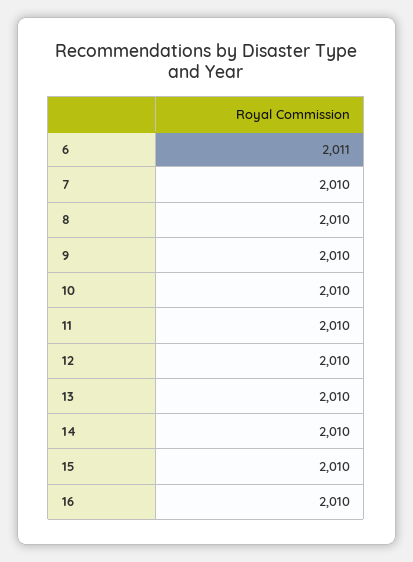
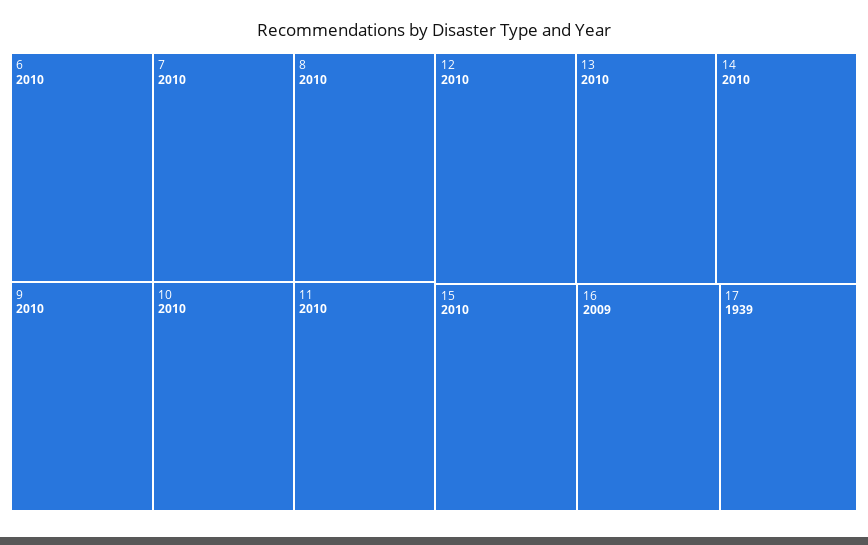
  {
-   "6": 2011,
+   "6": 2010,
    "7": 2010,
    "8": 2010,
    "9": 2010,
    "10": 2010,
    "11": 2010,
    "12": 2010,
    "13": 2010,
    "14": 2010,
    "15": 2010,
-   "16": 2010
+   "16": 2009,
+   "17": 1939
  }

